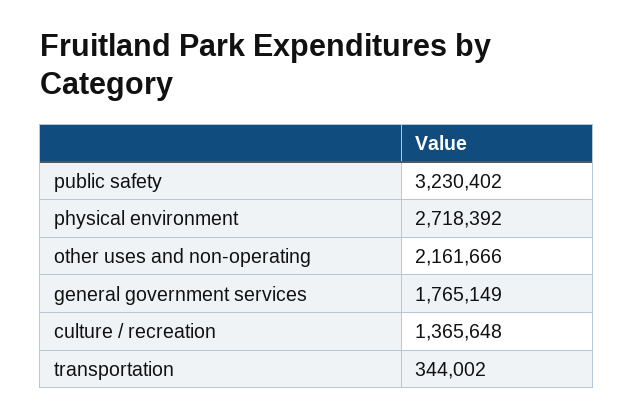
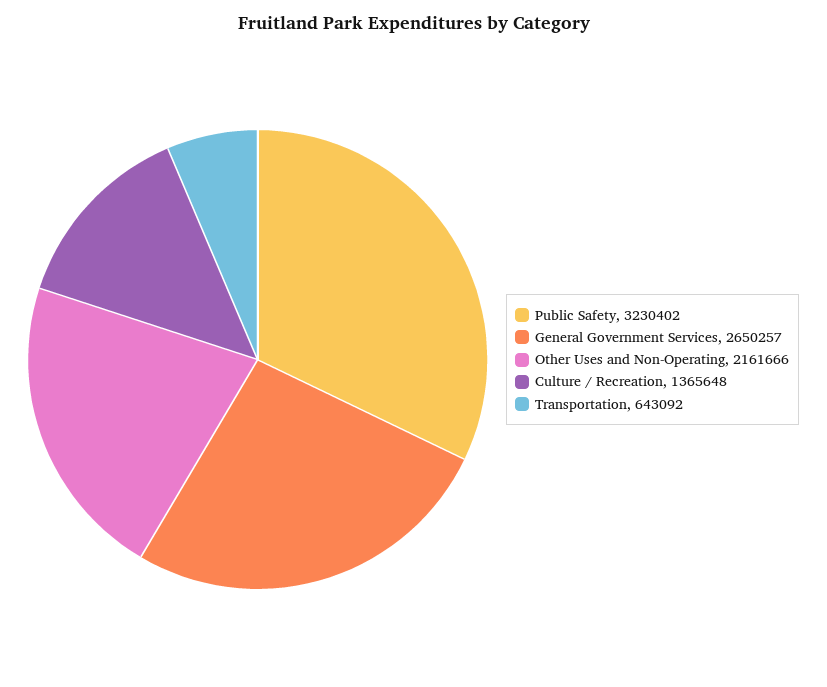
  {
    "public safety": 3230402,
-   "physical environment": 2718392,
    "other uses and non-operating": 2161666,
-   "general government services": 1765149,
+   "general government services": 2650257,
    "culture / recreation": 1365648,
-   "transportation": 344002
+   "transportation": 643092
  }

